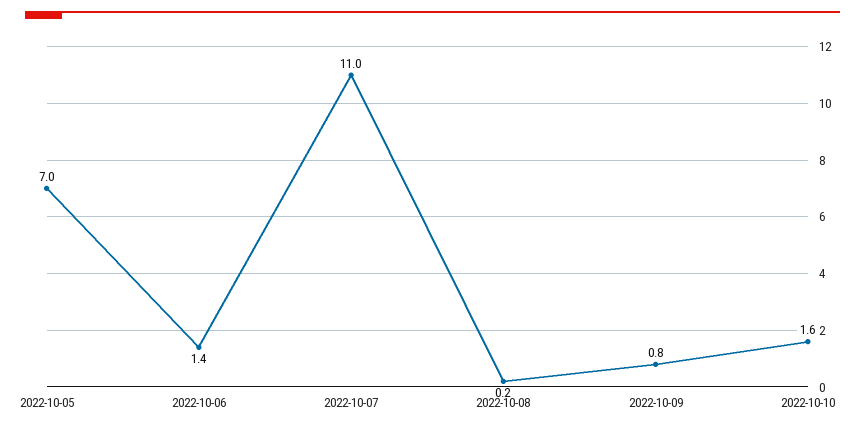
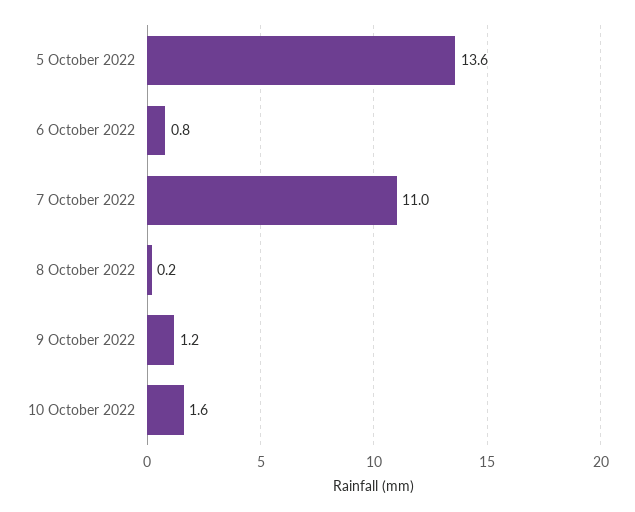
  {
-   "2022-10-05": 7,
+   "2022-10-05": 13.6,
-   "2022-10-06": 1.4,
+   "2022-10-06": 0.8,
    "2022-10-07": 11,
    "2022-10-08": 0.2,
-   "2022-10-09": 0.8,
+   "2022-10-09": 1.2,
    "2022-10-10": 1.6
  }

